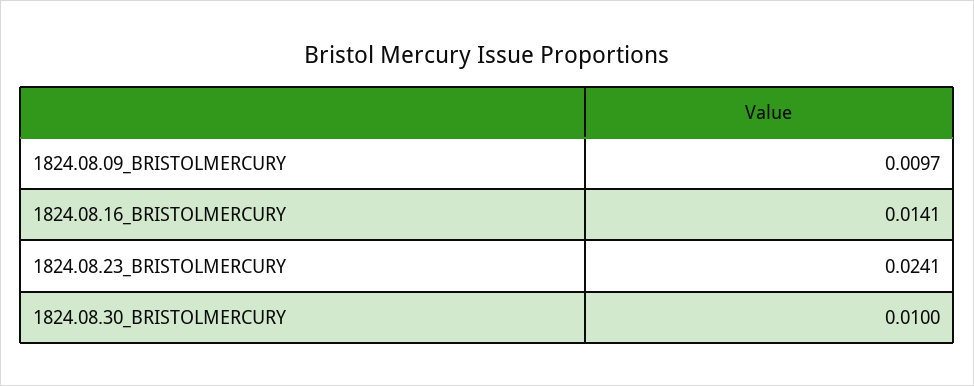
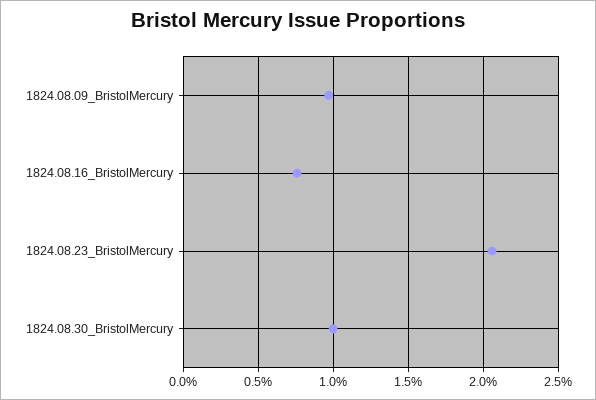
  {
    "1824.08.09_BRISTOLMERCURY": 0.0097,
-   "1824.08.16_BRISTOLMERCURY": 0.0141,
+   "1824.08.16_BRISTOLMERCURY": 0.0075,
-   "1824.08.23_BRISTOLMERCURY": 0.0241,
+   "1824.08.23_BRISTOLMERCURY": 0.0205,
    "1824.08.30_BRISTOLMERCURY": 0.01
  }

